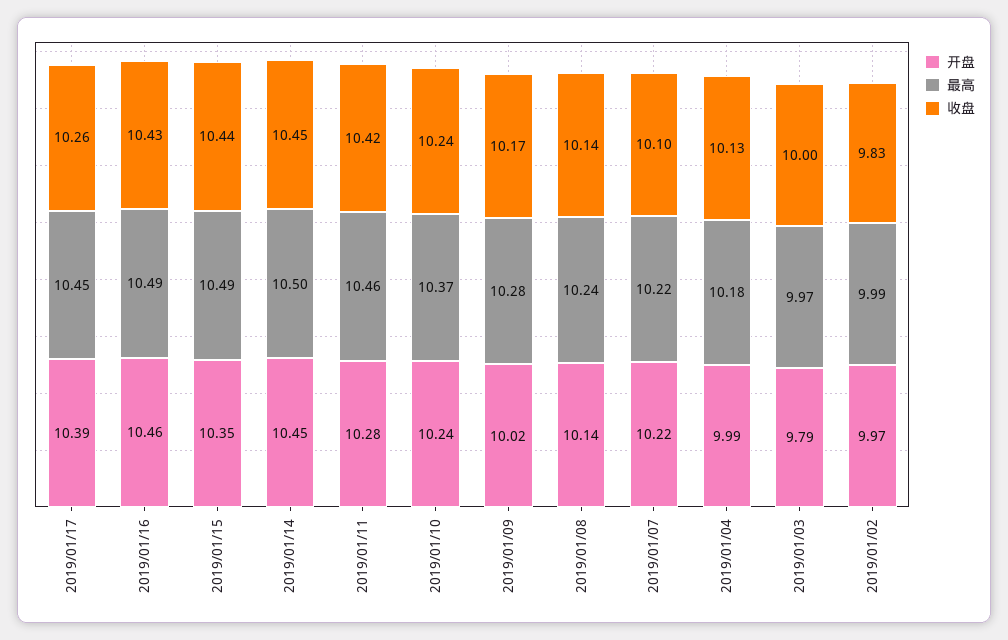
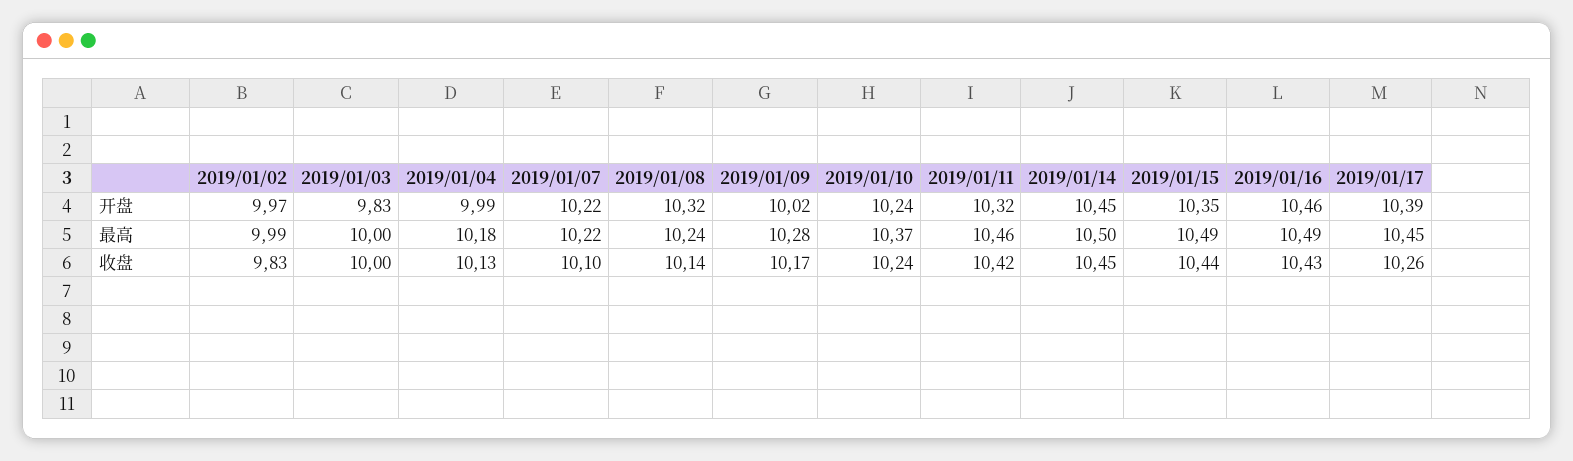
  {
    "开盘": {
      "2019/01/17": 10.39,
      "2019/01/16": 10.46,
      "2019/01/15": 10.35,
      "2019/01/14": 10.45,
-     "2019/01/11": 10.28,
+     "2019/01/11": 10.32,
      "2019/01/10": 10.24,
      "2019/01/09": 10.02,
-     "2019/01/08": 10.14,
+     "2019/01/08": 10.32,
      "2019/01/07": 10.22,
      "2019/01/04": 9.99,
-     "2019/01/03": 9.79,
+     "2019/01/03": 9.83,
      "2019/01/02": 9.97
    },
    "最高": {
      "2019/01/17": 10.45,
      "2019/01/16": 10.49,
      "2019/01/15": 10.49,
      "2019/01/14": 10.5,
      "2019/01/11": 10.46,
      "2019/01/10": 10.37,
      "2019/01/09": 10.28,
      "2019/01/08": 10.24,
      "2019/01/07": 10.22,
      "2019/01/04": 10.18,
-     "2019/01/03": 9.97,
+     "2019/01/03": 10,
      "2019/01/02": 9.99
    },
    "收盘": {
      "2019/01/17": 10.26,
      "2019/01/16": 10.43,
      "2019/01/15": 10.44,
      "2019/01/14": 10.45,
      "2019/01/11": 10.42,
      "2019/01/10": 10.24,
      "2019/01/09": 10.17,
      "2019/01/08": 10.14,
      "2019/01/07": 10.1,
      "2019/01/04": 10.13,
      "2019/01/03": 10,
      "2019/01/02": 9.83
    }
  }

